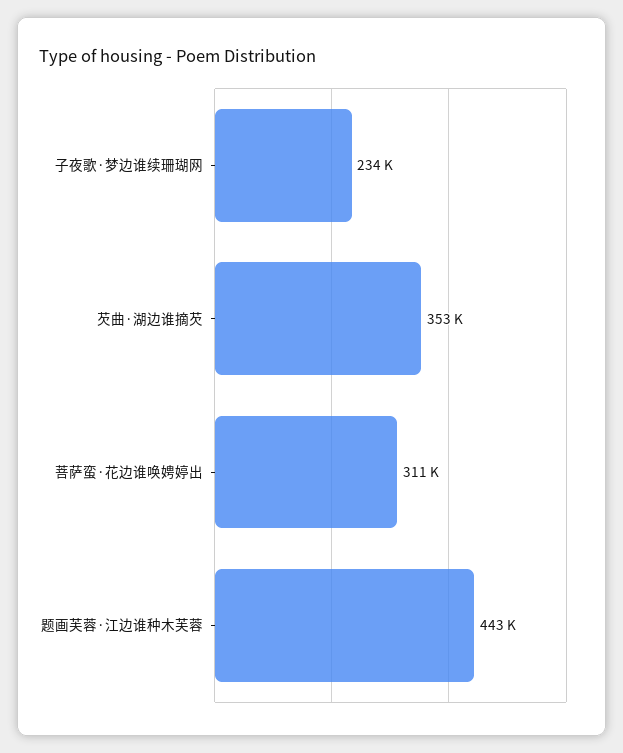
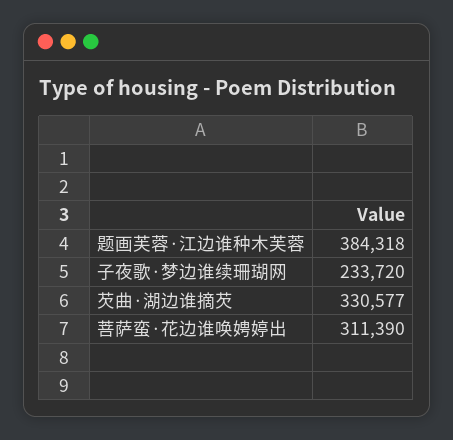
  {
    "子夜歌·梦边谁续珊瑚网": 233720,
-   "芡曲·湖边谁摘芡": 353000,
+   "芡曲·湖边谁摘芡": 330577,
    "菩萨蛮·花边谁唤娉婷出": 311390,
-   "题画芙蓉·江边谁种木芙蓉": 443000
+   "题画芙蓉·江边谁种木芙蓉": 384318
  }

